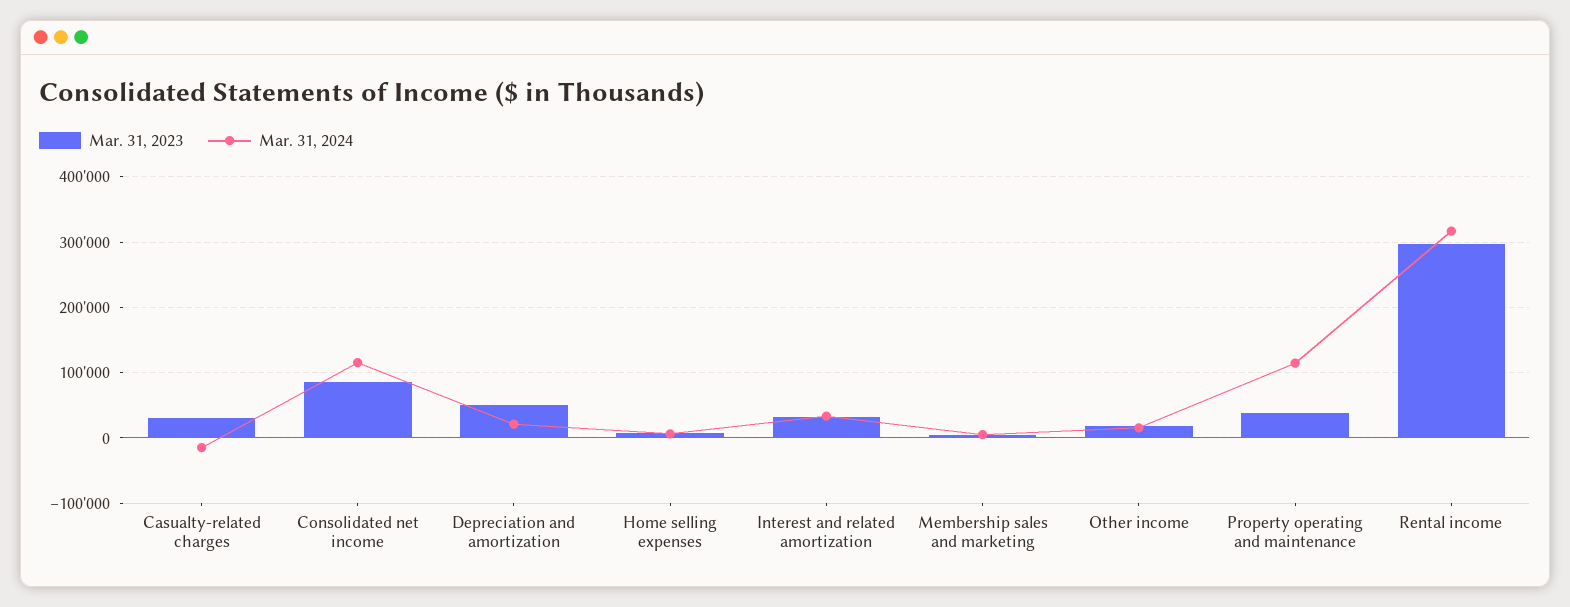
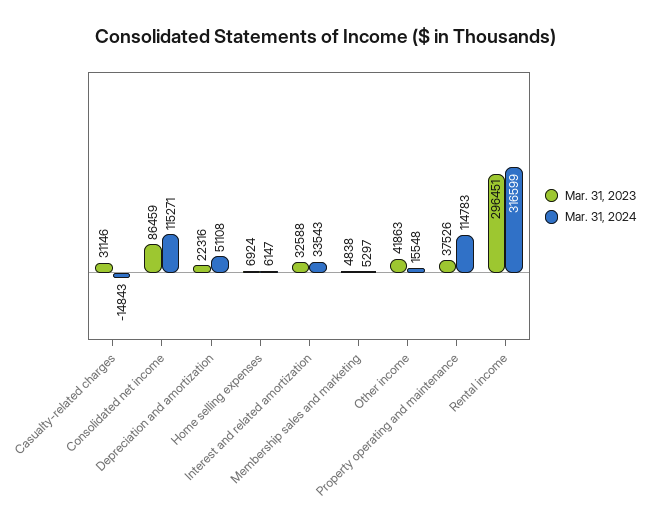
  {
    "Mar. 31, 2023": {
      "Casualty-related charges": 31146,
      "Consolidated net income": 86459,
-     "Depreciation and amortization": 50000,
+     "Depreciation and amortization": 22316,
      "Home selling expenses": 6924,
      "Interest and related amortization": 32588,
      "Membership sales and marketing": 4838,
-     "Other income": 20000,
+     "Other income": 41863,
      "Property operating and maintenance": 37526,
      "Rental income": 296451
    },
    "Mar. 31, 2024": {
      "Casualty-related charges": -14843,
      "Consolidated net income": 115271,
-     "Depreciation and amortization": 20000,
+     "Depreciation and amortization": 51108,
      "Home selling expenses": 6147,
      "Interest and related amortization": 33543,
      "Membership sales and marketing": 5297,
      "Other income": 15548,
      "Property operating and maintenance": 114783,
      "Rental income": 316599
    }
  }

